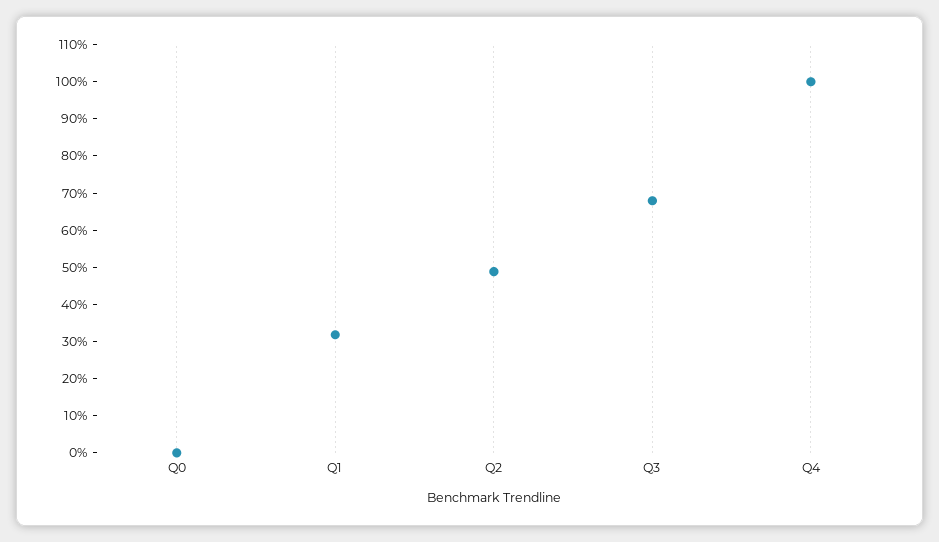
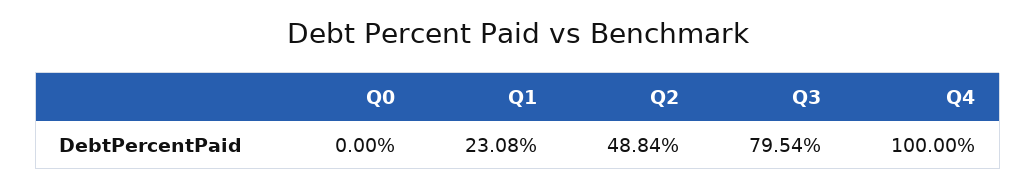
  {
    "Q0": 0,
-   "Q1": 32.5,
+   "Q1": 23.08,
    "Q2": 48.84,
-   "Q3": 67.5,
+   "Q3": 79.54,
    "Q4": 100
  }

